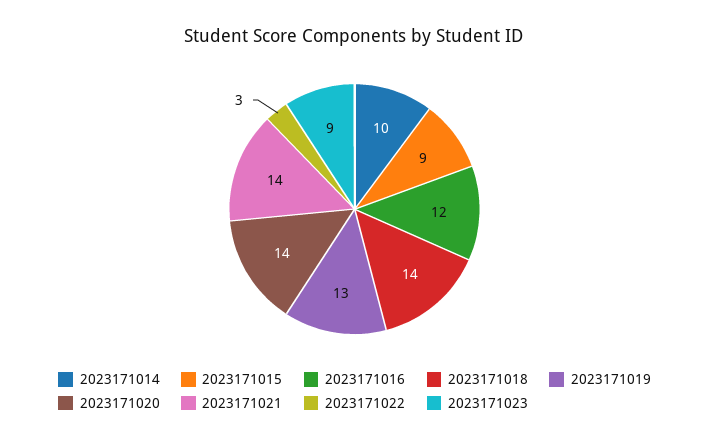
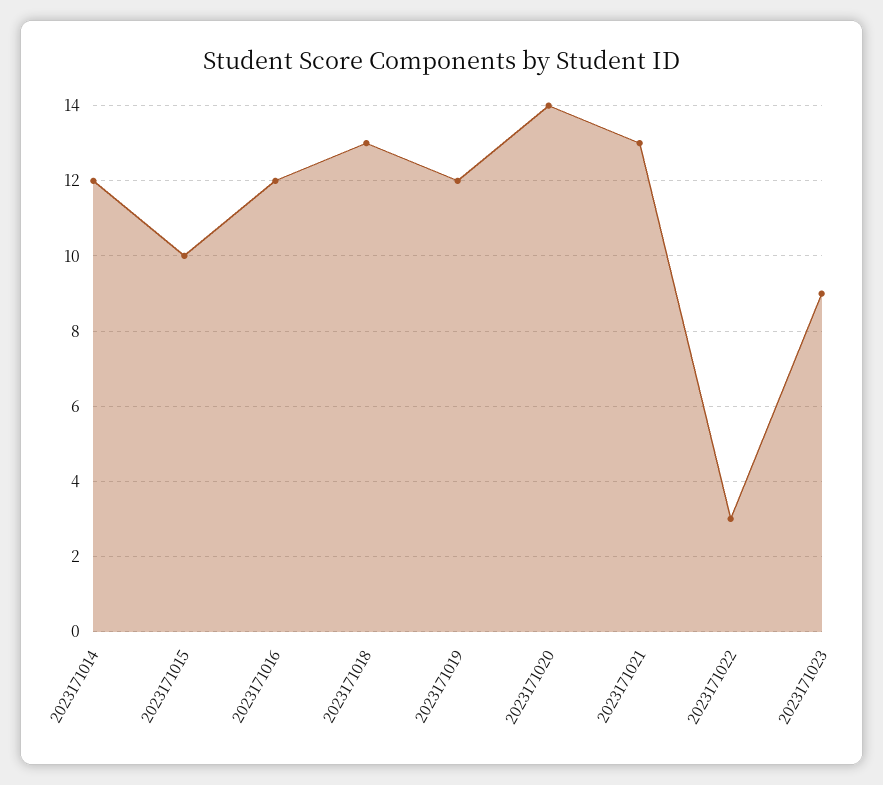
  {
-   "2023171014": 10,
+   "2023171014": 12,
-   "2023171015": 9,
+   "2023171015": 10,
    "2023171016": 12,
-   "2023171018": 14,
+   "2023171018": 13,
-   "2023171019": 13,
+   "2023171019": 12,
    "2023171020": 14,
-   "2023171021": 14,
+   "2023171021": 13,
    "2023171022": 3,
    "2023171023": 9
  }

